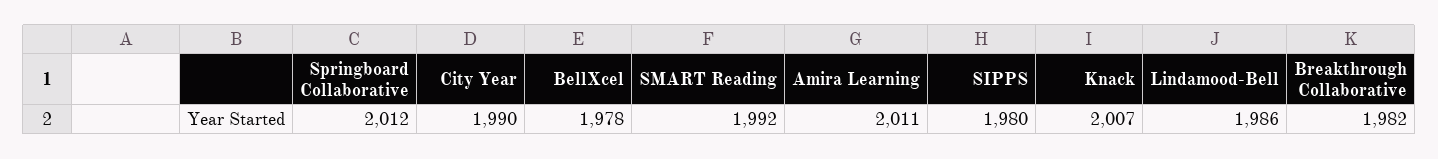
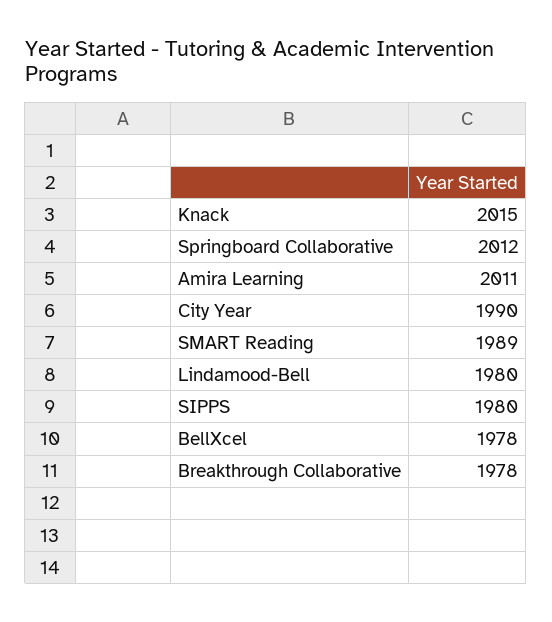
  {
    "Springboard Collaborative": 2012,
    "City Year": 1990,
    "BellXcel": 1978,
-   "SMART Reading": 1992,
+   "SMART Reading": 1989,
    "Amira Learning": 2011,
    "SIPPS": 1980,
-   "Knack": 2007,
+   "Knack": 2015,
-   "Lindamood-Bell": 1986,
+   "Lindamood-Bell": 1980,
-   "Breakthrough Collaborative": 1982
+   "Breakthrough Collaborative": 1978
  }

